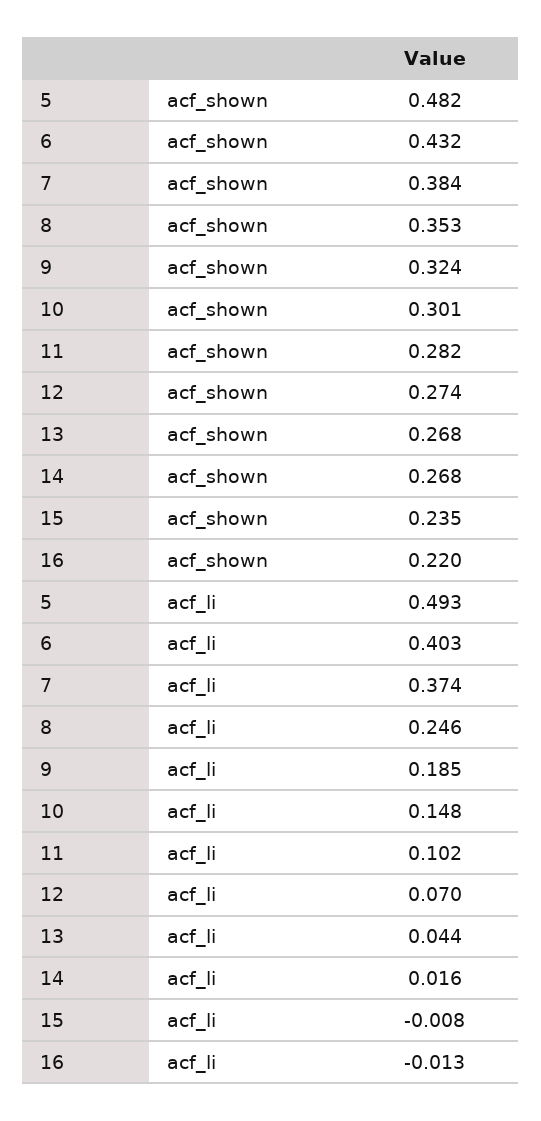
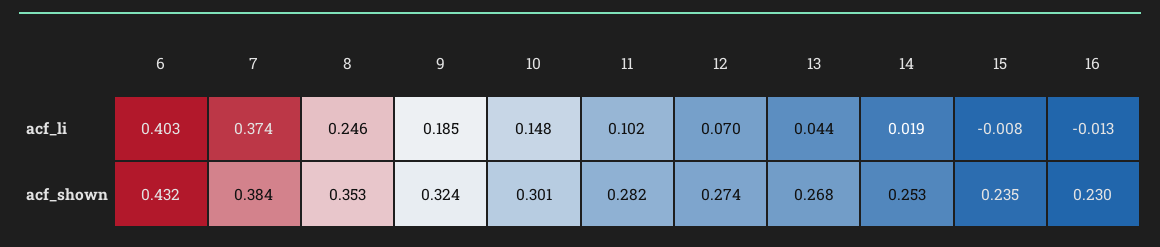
  {
-   "5": {
-     "acf_shown": 0.482,
-     "acf_li": 0.493
-   },
    "6": {
      "acf_shown": 0.432,
      "acf_li": 0.403
    },
    "7": {
      "acf_shown": 0.384,
      "acf_li": 0.374
    },
    "8": {
      "acf_shown": 0.353,
      "acf_li": 0.246
    },
    "9": {
      "acf_shown": 0.324,
      "acf_li": 0.185
    },
    "10": {
      "acf_shown": 0.301,
      "acf_li": 0.148
    },
    "11": {
      "acf_shown": 0.282,
      "acf_li": 0.102
    },
    "12": {
      "acf_shown": 0.274,
      "acf_li": 0.07
    },
    "13": {
      "acf_shown": 0.268,
      "acf_li": 0.044
    },
    "14": {
-     "acf_shown": 0.268,
+     "acf_shown": 0.253,
-     "acf_li": 0.016
+     "acf_li": 0.019
    },
    "15": {
      "acf_shown": 0.235,
      "acf_li": -0.008
    },
    "16": {
-     "acf_shown": 0.22,
+     "acf_shown": 0.23,
      "acf_li": -0.013
    }
  }

